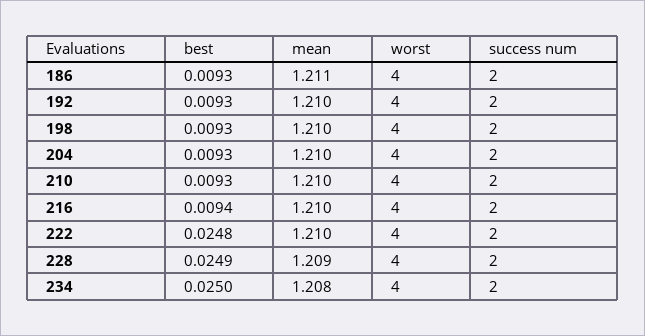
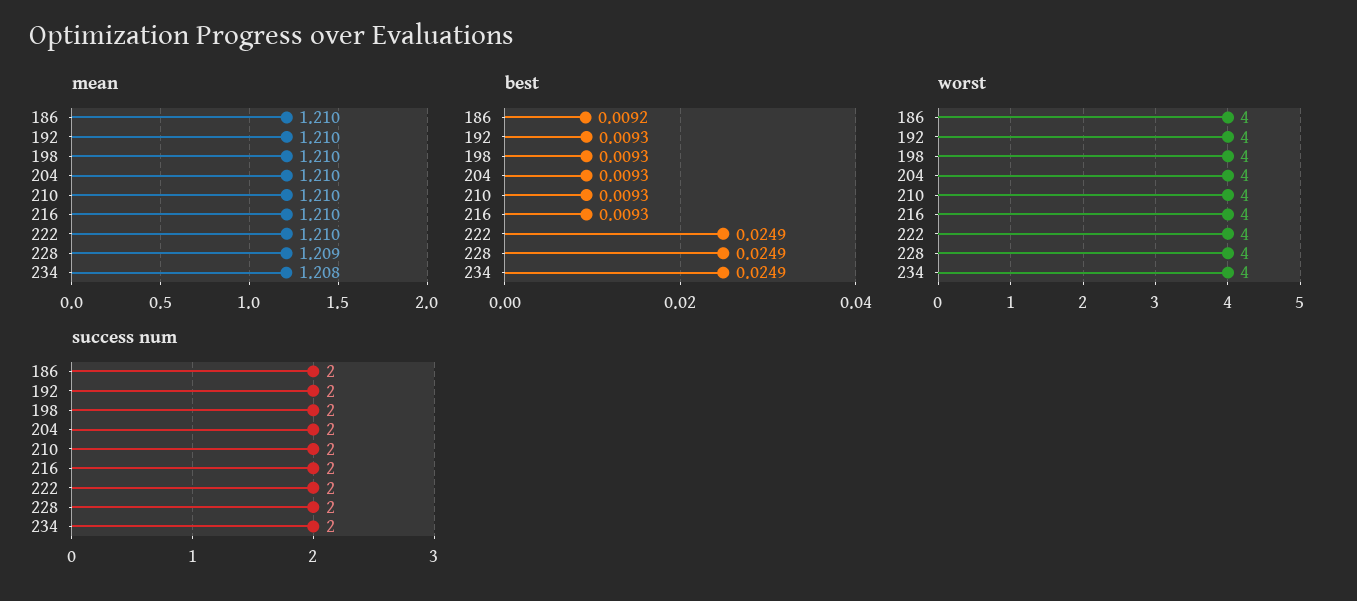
  {
    "best": {
-     "186": 0.0093,
+     "186": 0.0092,
      "192": 0.0093,
      "198": 0.0093,
      "204": 0.0093,
      "210": 0.0093,
-     "216": 0.0094,
+     "216": 0.0093,
-     "222": 0.0248,
+     "222": 0.0249,
      "228": 0.0249,
-     "234": 0.025
+     "234": 0.0249
    },
    "mean": {
-     "186": 1.211,
+     "186": 1.21,
      "192": 1.21,
      "198": 1.21,
      "204": 1.21,
      "210": 1.21,
      "216": 1.21,
      "222": 1.21,
      "228": 1.209,
      "234": 1.208
    },
    "worst": {
      "186": 4,
      "192": 4,
      "198": 4,
      "204": 4,
      "210": 4,
      "216": 4,
      "222": 4,
      "228": 4,
      "234": 4
    },
    "success num": {
      "186": 2,
      "192": 2,
      "198": 2,
      "204": 2,
      "210": 2,
      "216": 2,
      "222": 2,
      "228": 2,
      "234": 2
    }
  }

